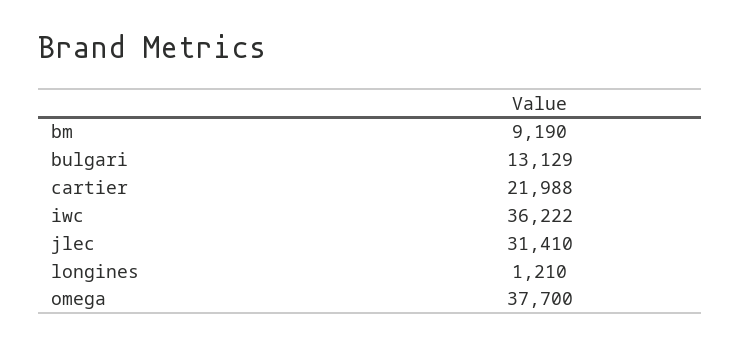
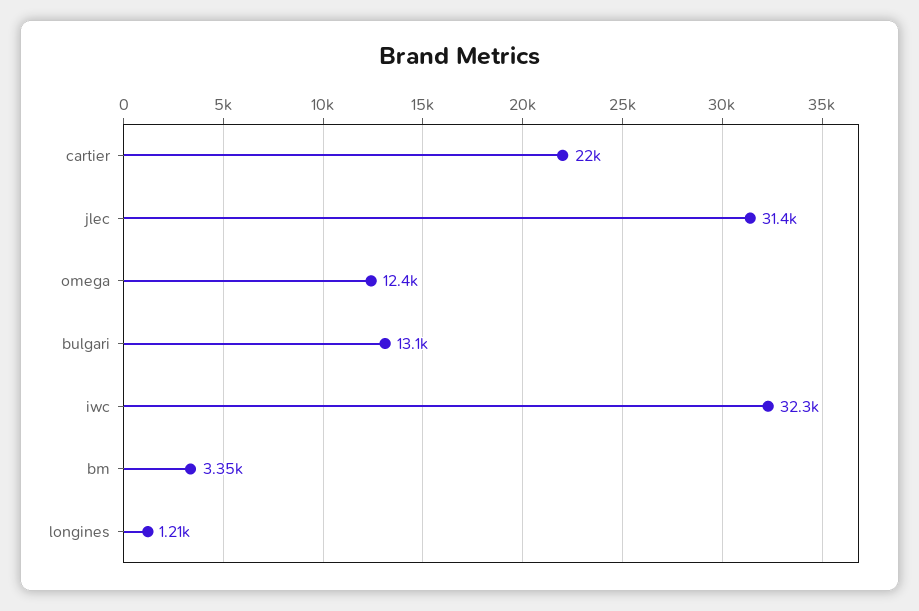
  {
-   "bm": 9190,
+   "bm": 3350,
    "bulgari": 13129,
    "cartier": 21988,
-   "iwc": 36222,
+   "iwc": 32300,
    "jlec": 31410,
    "longines": 1210,
-   "omega": 37700
+   "omega": 12400
  }

